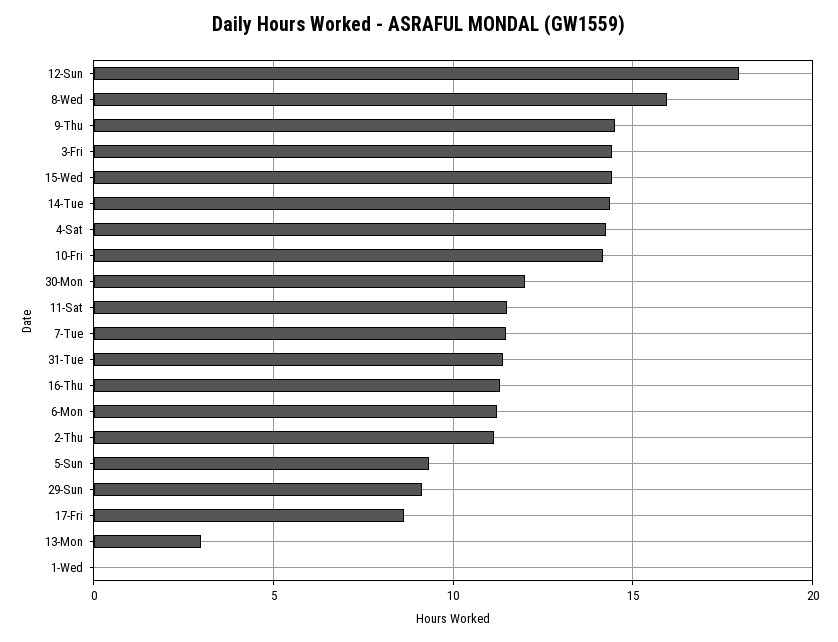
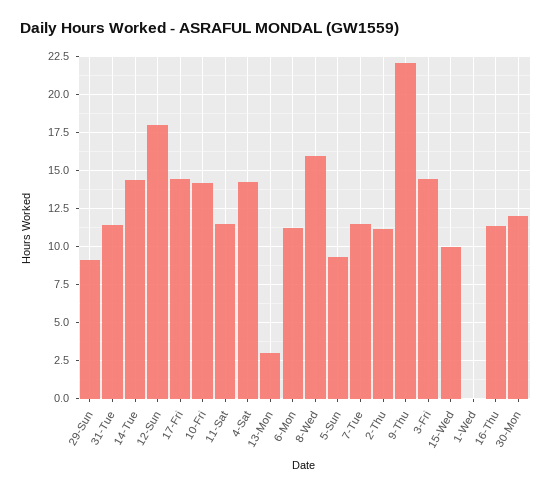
  {
    "12-Sun": 18,
    "8-Wed": 16,
-   "9-Thu": 14.5,
+   "9-Thu": 22,
    "3-Fri": 14.5,
-   "15-Wed": 14.5,
+   "15-Wed": 10,
    "14-Tue": 14.5,
    "4-Sat": 14,
    "10-Fri": 14,
    "30-Mon": 12,
    "11-Sat": 11.5,
    "7-Tue": 11.5,
    "31-Tue": 11.5,
    "16-Thu": 11.5,
    "6-Mon": 11,
    "2-Thu": 11,
    "5-Sun": 9.5,
    "29-Sun": 9,
-   "17-Fri": 8.5,
+   "17-Fri": 14.5,
    "13-Mon": 3,
    "1-Wed": 0
  }

